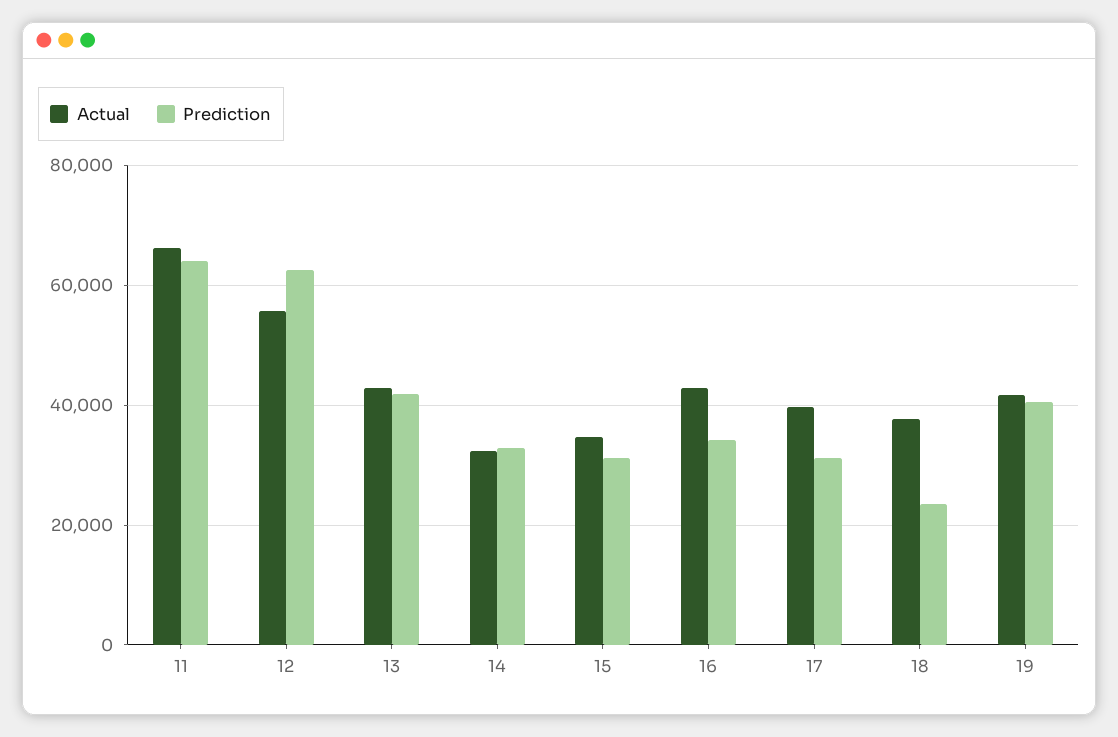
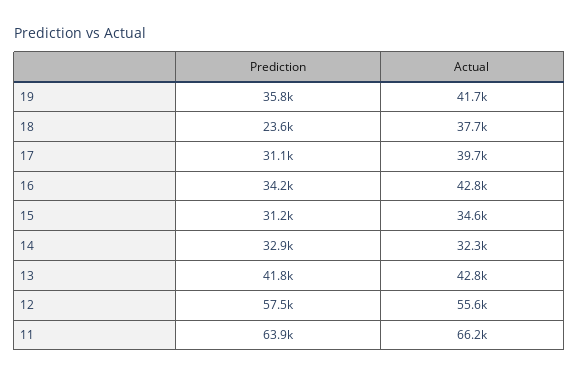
  {
    "Actual": {
      "11": 66200,
      "12": 55600,
      "13": 42800,
      "14": 32300,
      "15": 34600,
      "16": 42800,
      "17": 39700,
      "18": 37700,
      "19": 41700
    },
    "Prediction": {
      "11": 63900,
-     "12": 62000,
+     "12": 57500,
      "13": 41800,
      "14": 32900,
      "15": 31200,
      "16": 34200,
      "17": 31100,
      "18": 23600,
-     "19": 40000
+     "19": 35800
    }
  }

